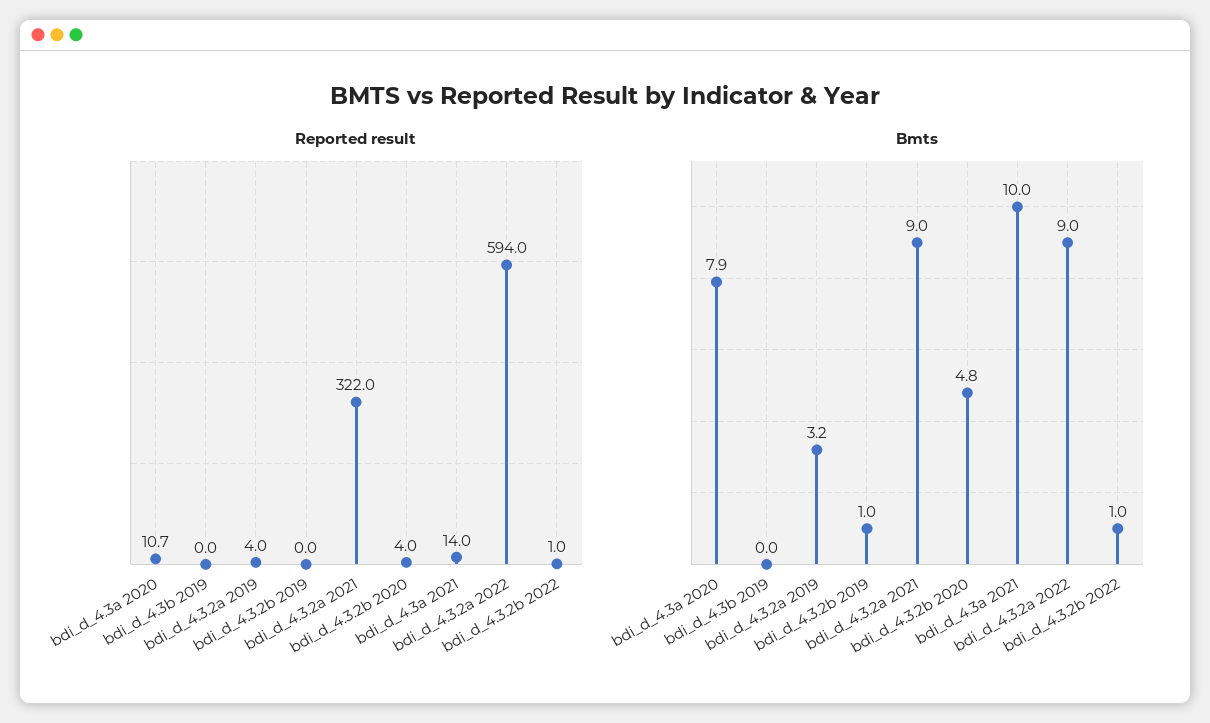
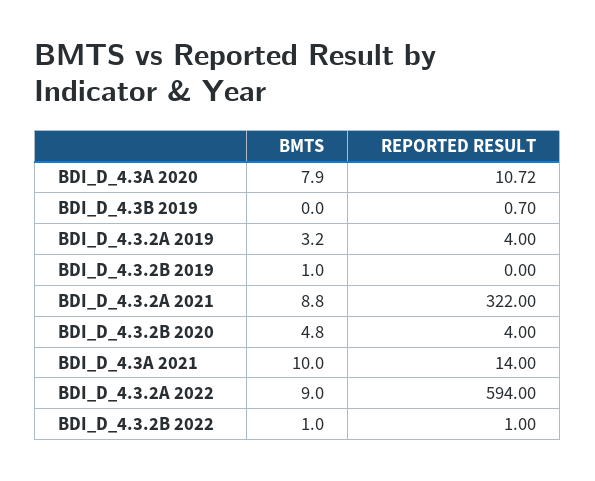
  {
    "Reported result": {
      "bdi_d_4.3a 2020": 10.72,
-     "bdi_d_4.3b 2019": 0,
+     "bdi_d_4.3b 2019": 0.7,
      "bdi_d_4.3.2a 2019": 4,
      "bdi_d_4.3.2b 2019": 0,
      "bdi_d_4.3.2a 2021": 322,
      "bdi_d_4.3.2b 2020": 4,
      "bdi_d_4.3a 2021": 14,
      "bdi_d_4.3.2a 2022": 594,
      "bdi_d_4.3.2b 2022": 1
    },
    "Bmts": {
      "bdi_d_4.3a 2020": 7.9,
      "bdi_d_4.3b 2019": 0,
      "bdi_d_4.3.2a 2019": 3.2,
      "bdi_d_4.3.2b 2019": 1,
-     "bdi_d_4.3.2a 2021": 9,
+     "bdi_d_4.3.2a 2021": 8.8,
      "bdi_d_4.3.2b 2020": 4.8,
      "bdi_d_4.3a 2021": 10,
      "bdi_d_4.3.2a 2022": 9,
      "bdi_d_4.3.2b 2022": 1
    }
  }

